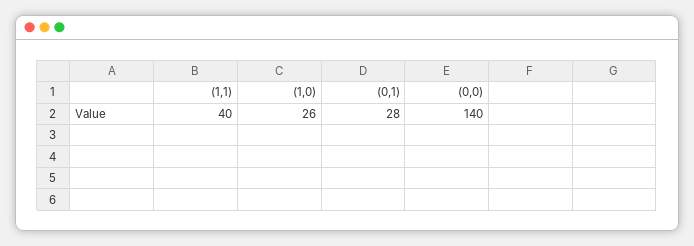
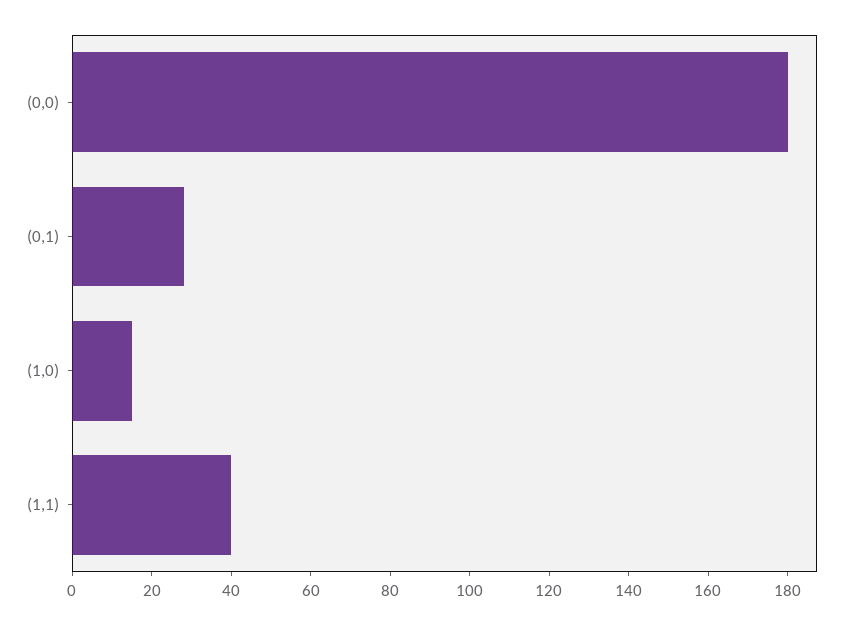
  {
    "(1,1)": 40,
-   "(1,0)": 26,
+   "(1,0)": 15,
    "(0,1)": 28,
-   "(0,0)": 140
+   "(0,0)": 180
  }

